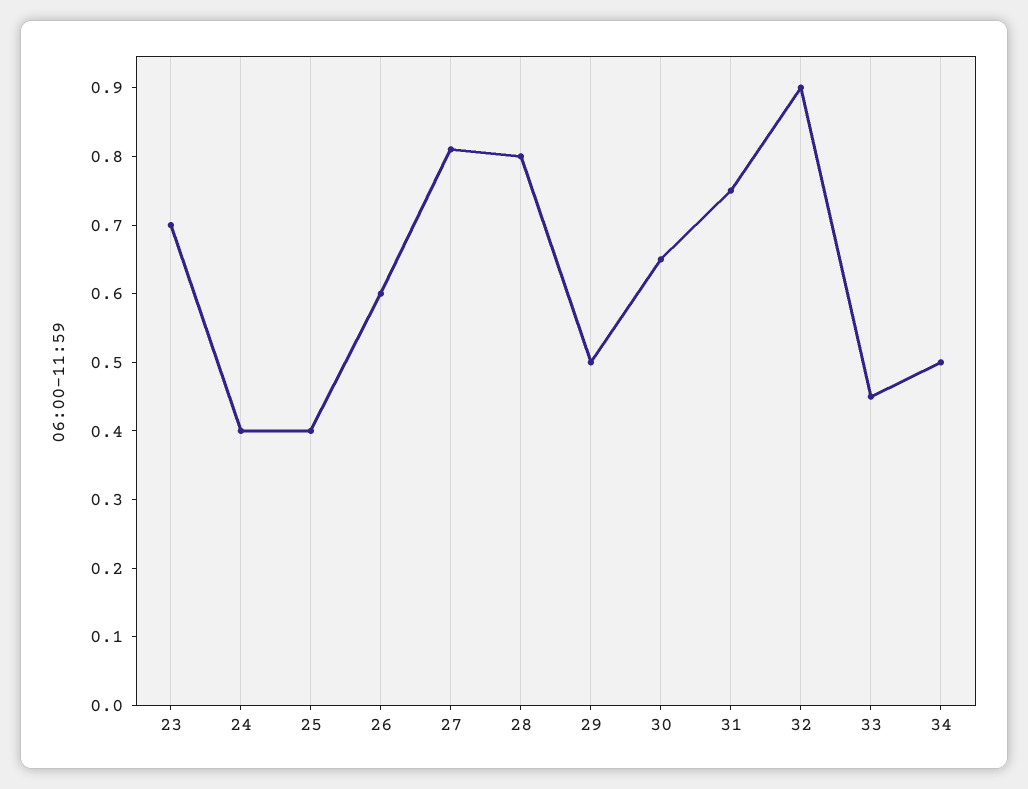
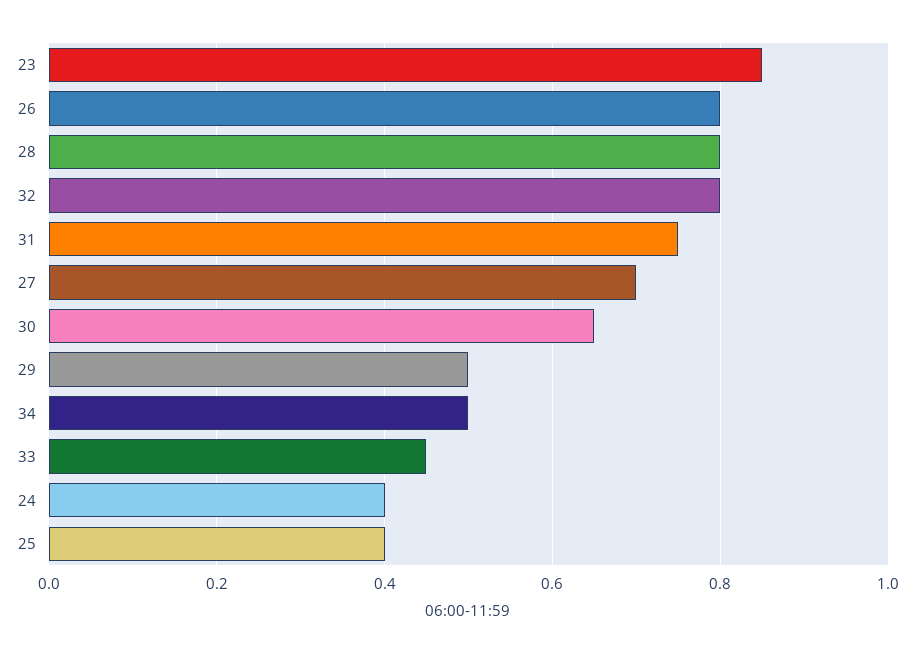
  {
-   "23": 0.7,
+   "23": 0.85,
    "24": 0.4,
    "25": 0.4,
-   "26": 0.6,
+   "26": 0.8,
-   "27": 0.8,
+   "27": 0.7,
    "28": 0.8,
    "29": 0.5,
    "30": 0.65,
    "31": 0.75,
-   "32": 0.9,
+   "32": 0.8,
    "33": 0.45,
    "34": 0.5
  }

